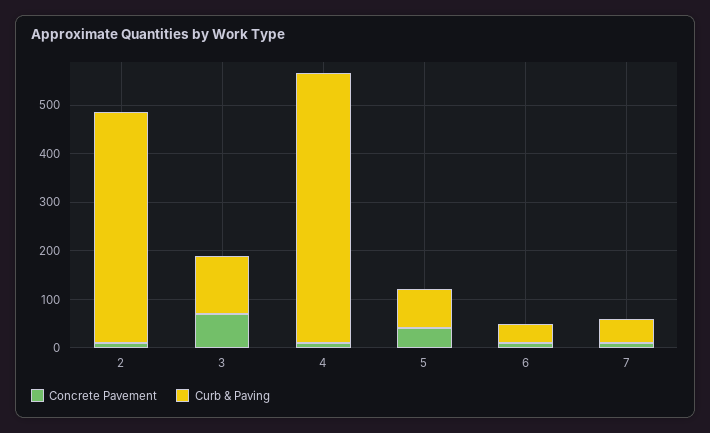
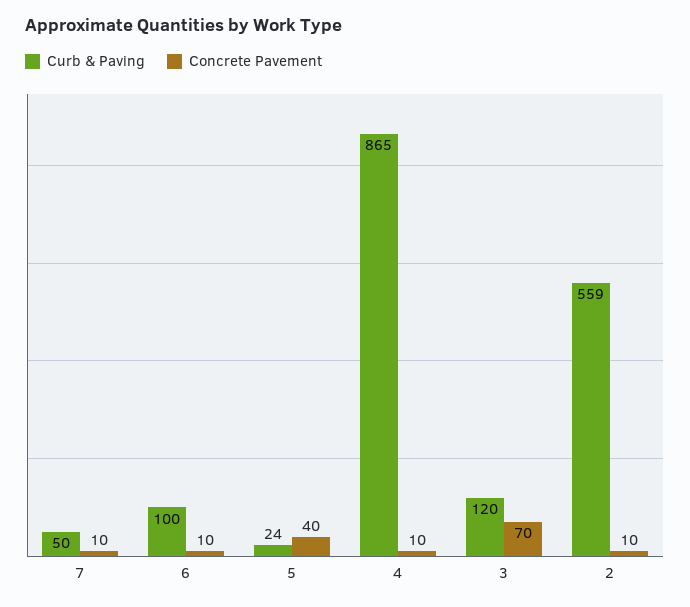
  {
    "Concrete Pavement": {
      "2": 10,
      "3": 70,
      "4": 10,
      "5": 40,
      "6": 10,
      "7": 10
    },
    "Curb & Paving": {
-     "2": 480,
+     "2": 559,
      "3": 120,
-     "4": 560,
+     "4": 865,
-     "5": 80,
+     "5": 24,
-     "6": 40,
+     "6": 100,
      "7": 50
    }
  }

